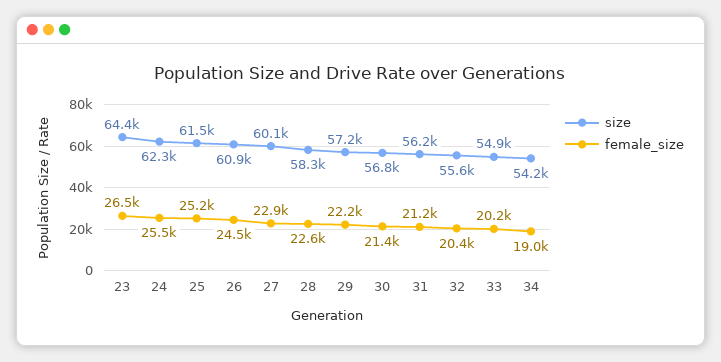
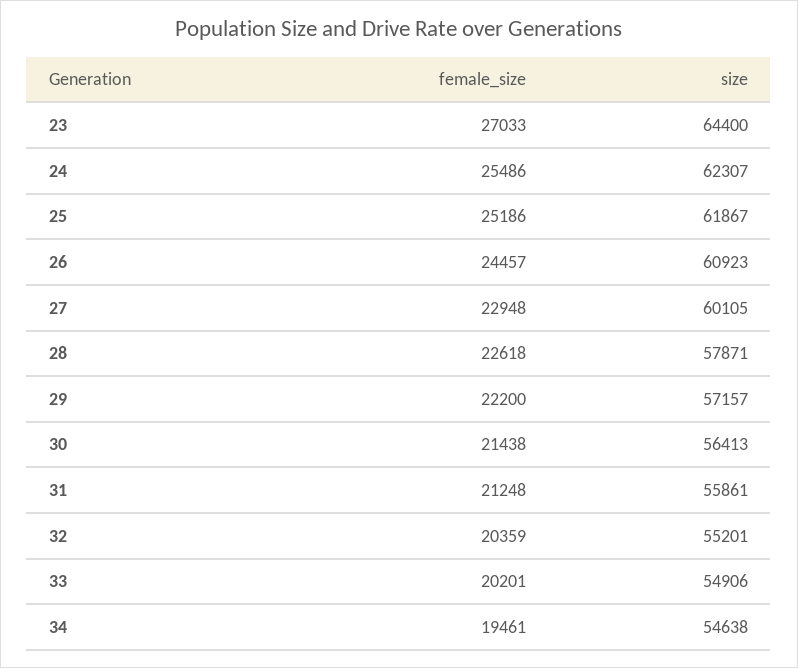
  {
    "size": {
      "23": 64400,
      "24": 62307,
-     "25": 61500,
+     "25": 61867,
      "26": 60923,
      "27": 60105,
-     "28": 58300,
+     "28": 57871,
      "29": 57157,
-     "30": 56800,
+     "30": 56413,
-     "31": 56200,
+     "31": 55861,
-     "32": 55600,
+     "32": 55201,
      "33": 54906,
-     "34": 54200
+     "34": 54638
    },
    "female_size": {
-     "23": 26500,
+     "23": 27033,
      "24": 25486,
      "25": 25186,
      "26": 24457,
      "27": 22948,
      "28": 22618,
      "29": 22200,
      "30": 21438,
      "31": 21248,
      "32": 20359,
      "33": 20201,
-     "34": 19000
+     "34": 19461
    }
  }

